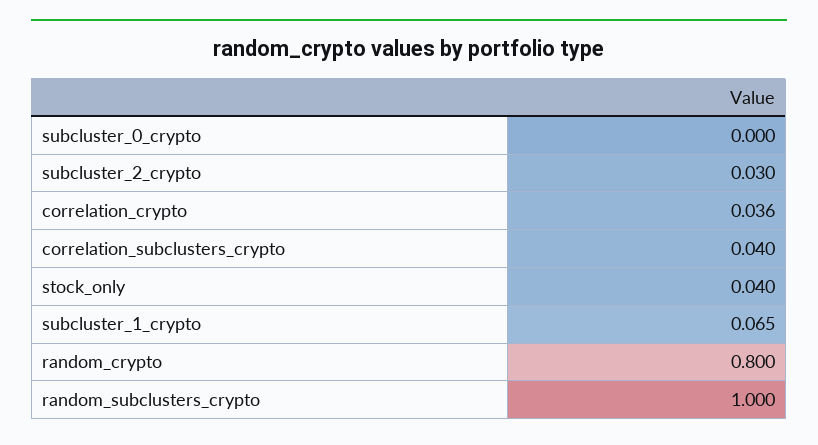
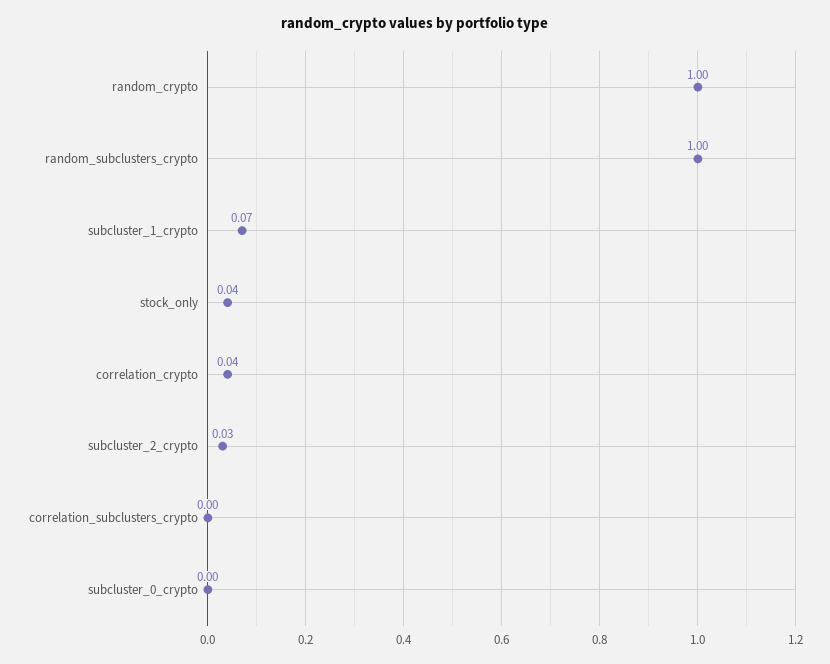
  {
    "subcluster_0_crypto": 0,
    "subcluster_2_crypto": 0.03,
    "correlation_crypto": 0.036,
-   "correlation_subclusters_crypto": 0.04,
+   "correlation_subclusters_crypto": 0,
    "stock_only": 0.04,
    "subcluster_1_crypto": 0.065,
-   "random_crypto": 0.8,
+   "random_crypto": 1,
    "random_subclusters_crypto": 1
  }

